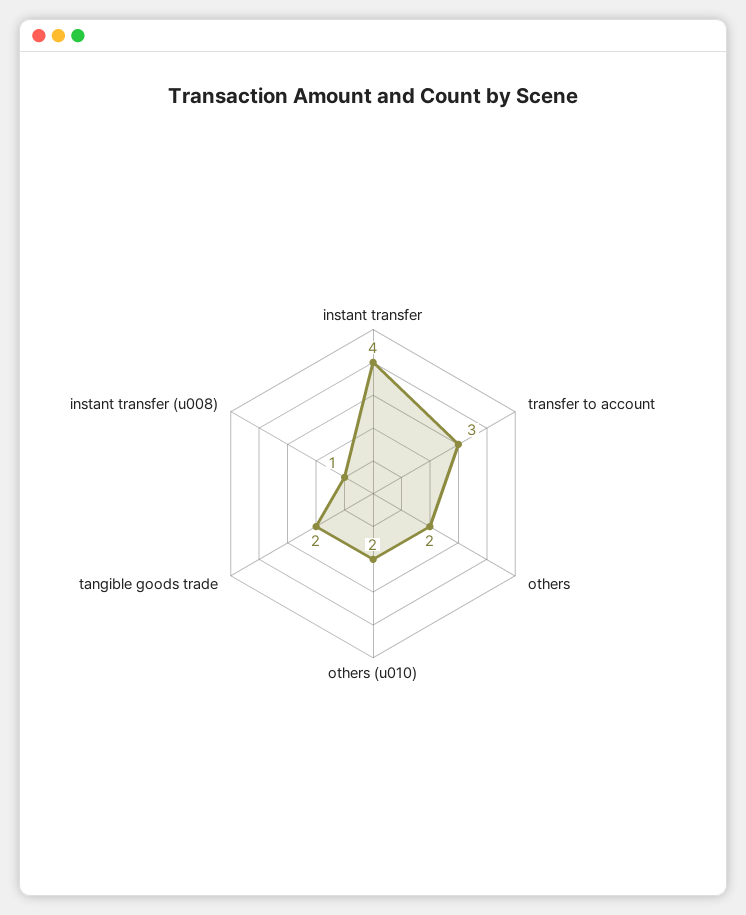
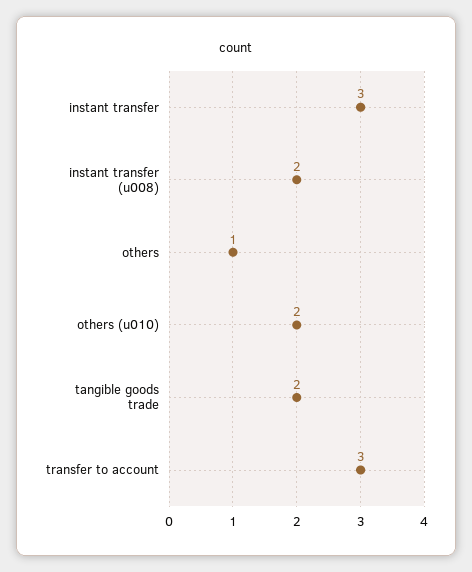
  {
-   "instant transfer": 4,
+   "instant transfer": 3,
    "transfer to account": 3,
-   "others": 2,
+   "others": 1,
    "others (u010)": 2,
    "tangible goods trade": 2,
-   "instant transfer (u008)": 1
+   "instant transfer (u008)": 2
  }

